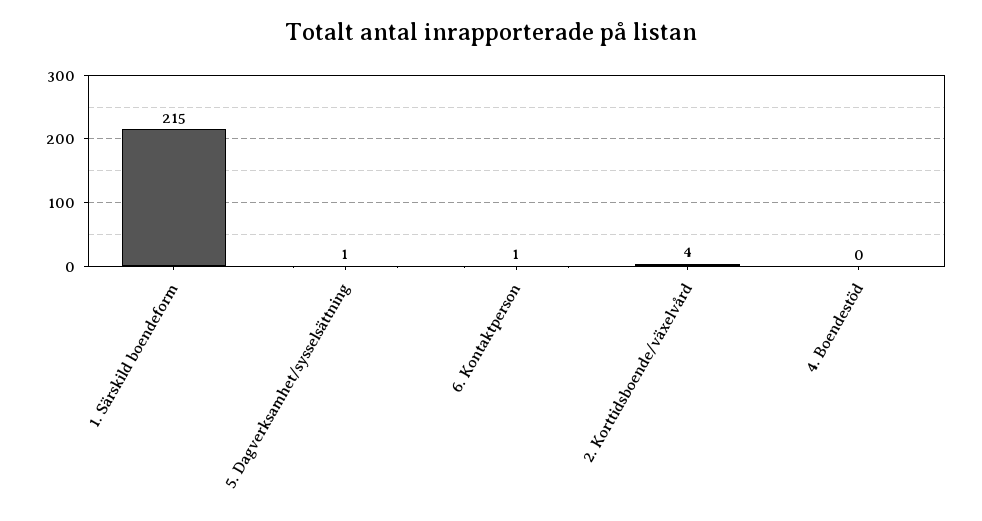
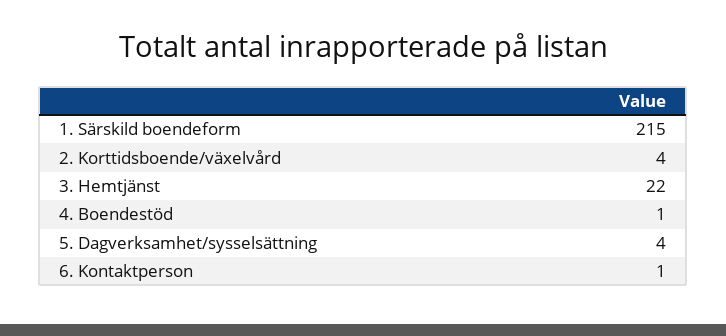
  {
    "1. Särskild boendeform": 215,
-   "5. Dagverksamhet/sysselsättning": 1,
+   "5. Dagverksamhet/sysselsättning": 4,
    "6. Kontaktperson": 1,
    "2. Korttidsboende/växelvård": 4,
-   "4. Boendestöd": 0
+   "4. Boendestöd": 1,
+   "3. Hemtjänst": 22
  }

